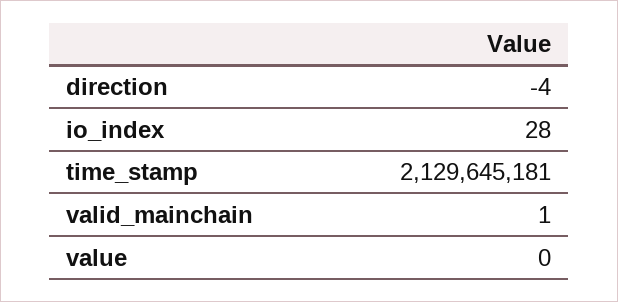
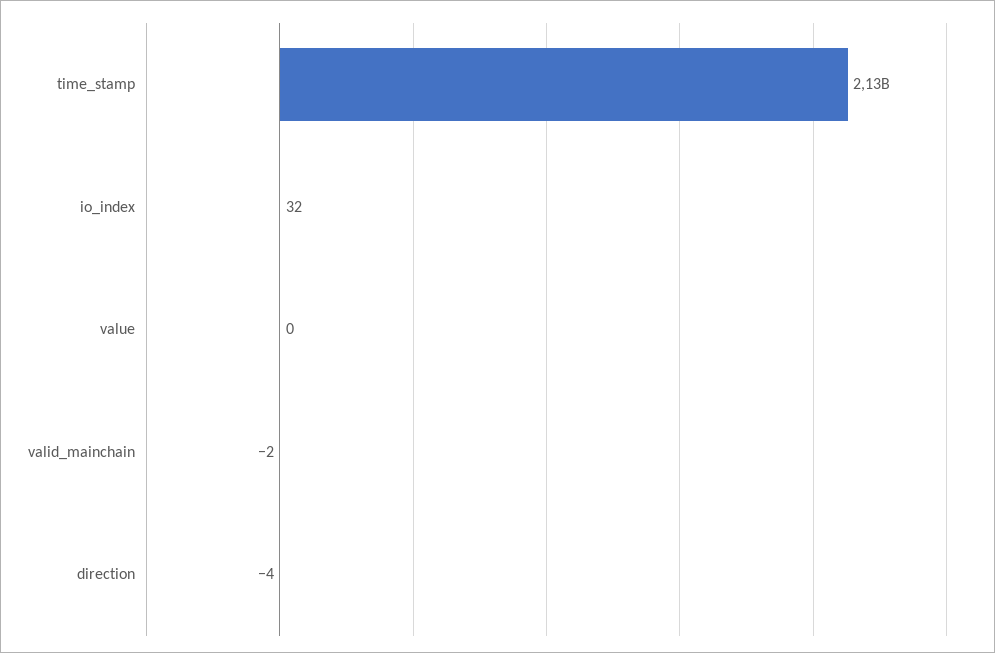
  {
    "direction": -4,
-   "io_index": 28,
+   "io_index": 32,
    "time_stamp": 2129645181,
-   "valid_mainchain": 1,
+   "valid_mainchain": -2,
    "value": 0
  }

